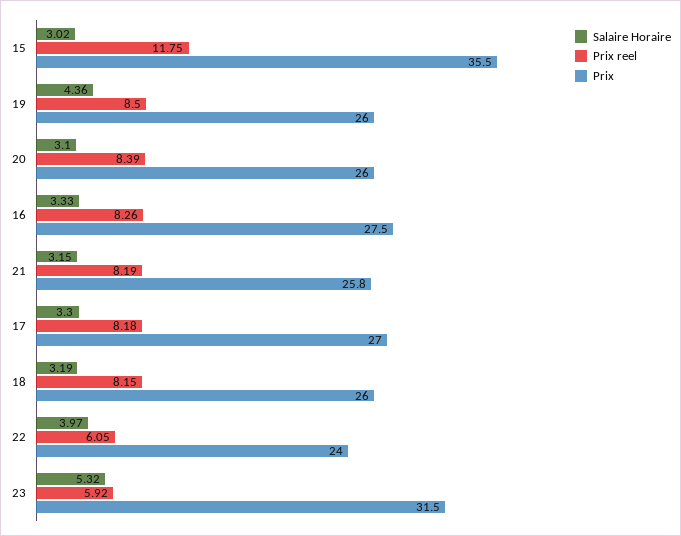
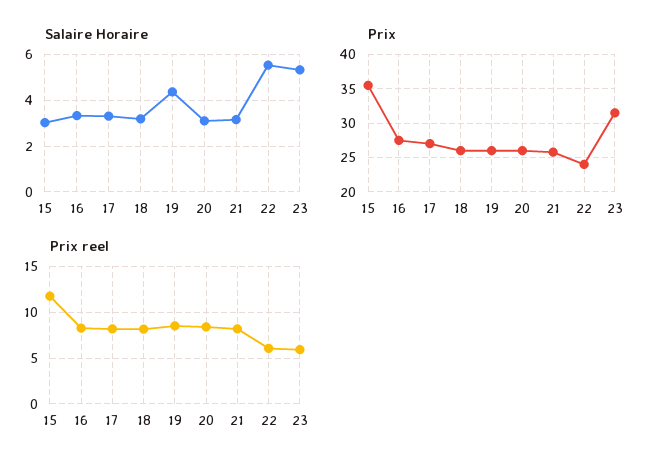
  {
    "Salaire Horaire": {
      "15": 3.02,
      "19": 4.36,
      "20": 3.1,
      "16": 3.33,
      "21": 3.15,
      "17": 3.3,
      "18": 3.19,
-     "22": 3.97,
+     "22": 5.5,
      "23": 5.32
    },
    "Prix reel": {
      "15": 11.75,
      "19": 8.5,
      "20": 8.39,
      "16": 8.26,
      "21": 8.19,
      "17": 8.18,
      "18": 8.15,
      "22": 6.05,
      "23": 5.92
    },
    "Prix": {
      "15": 35.5,
      "19": 26,
      "20": 26,
      "16": 27.5,
      "21": 25.8,
      "17": 27,
      "18": 26,
      "22": 24,
      "23": 31.5
    }
  }

